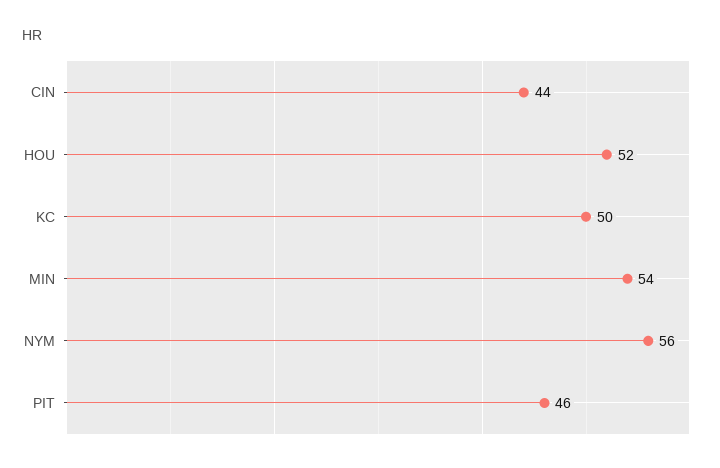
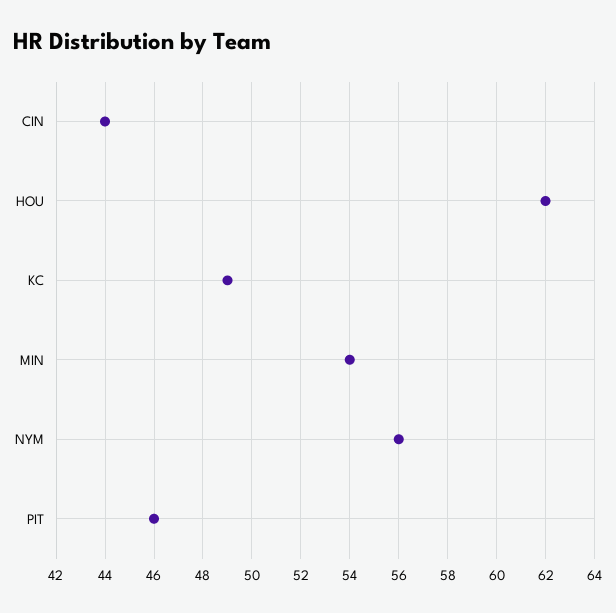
  {
    "CIN": 44,
-   "HOU": 52,
+   "HOU": 62,
-   "KC": 50,
+   "KC": 49,
    "MIN": 54,
    "NYM": 56,
    "PIT": 46
  }

